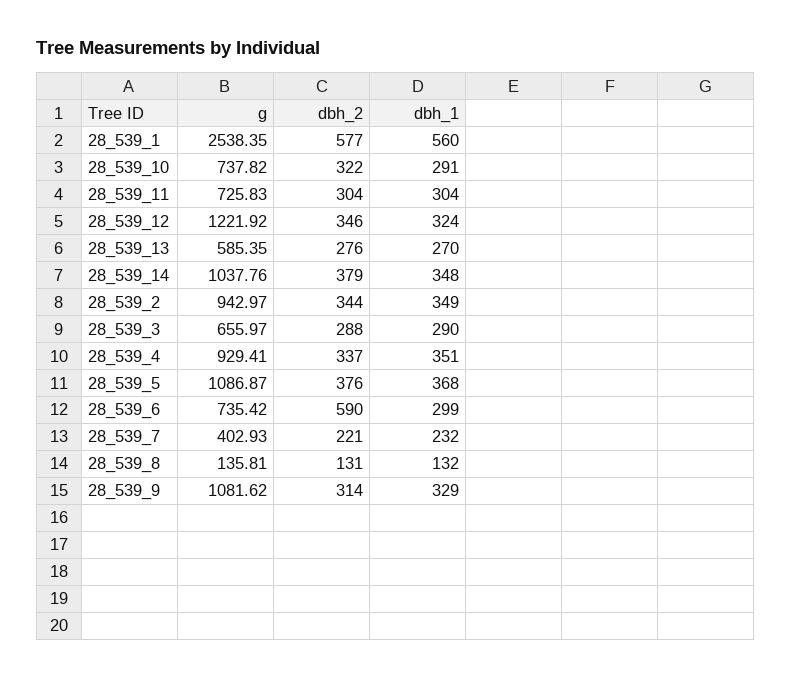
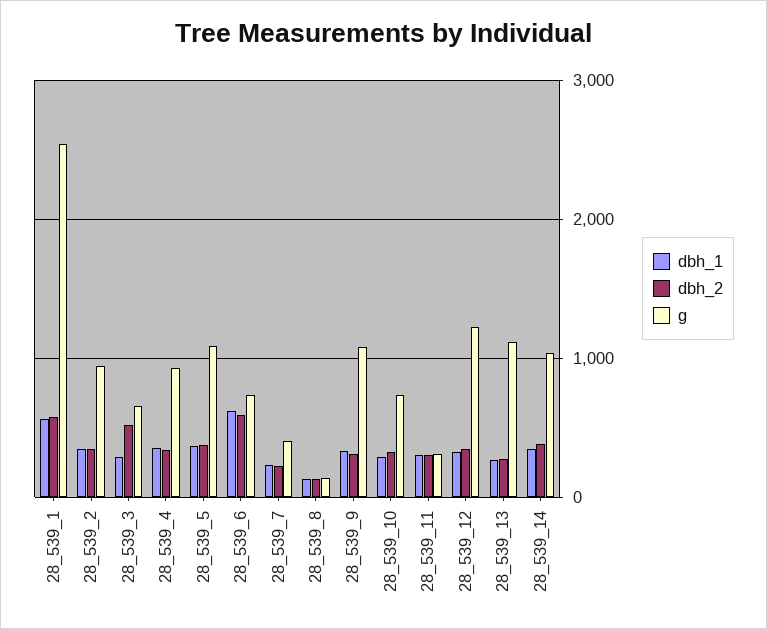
  {
    "g": {
      "28_539_1": 2538.35,
      "28_539_10": 737.82,
-     "28_539_11": 725.83,
+     "28_539_11": 300,
      "28_539_12": 1221.92,
-     "28_539_13": 585.35,
+     "28_539_13": 1100,
      "28_539_14": 1037.76,
      "28_539_2": 942.97,
      "28_539_3": 655.97,
      "28_539_4": 929.41,
      "28_539_5": 1086.87,
      "28_539_6": 735.42,
      "28_539_7": 402.93,
      "28_539_8": 135.81,
      "28_539_9": 1081.62
    },
    "dbh_2": {
      "28_539_1": 577,
      "28_539_10": 322,
      "28_539_11": 304,
      "28_539_12": 346,
      "28_539_13": 276,
      "28_539_14": 379,
      "28_539_2": 344,
-     "28_539_3": 288,
+     "28_539_3": 500,
      "28_539_4": 337,
      "28_539_5": 376,
      "28_539_6": 590,
      "28_539_7": 221,
      "28_539_8": 131,
      "28_539_9": 314
    },
    "dbh_1": {
      "28_539_1": 560,
      "28_539_10": 291,
      "28_539_11": 304,
      "28_539_12": 324,
      "28_539_13": 270,
      "28_539_14": 348,
      "28_539_2": 349,
      "28_539_3": 290,
      "28_539_4": 351,
      "28_539_5": 368,
-     "28_539_6": 299,
+     "28_539_6": 600,
      "28_539_7": 232,
      "28_539_8": 132,
      "28_539_9": 329
    }
  }

